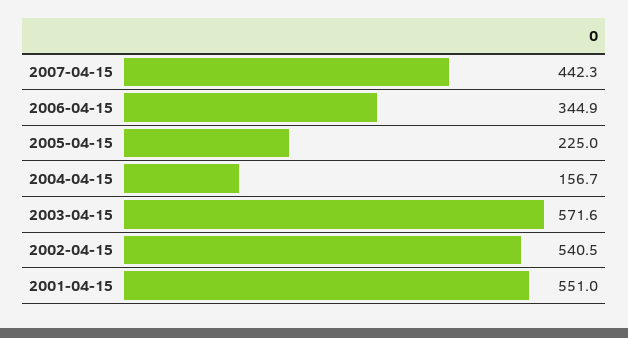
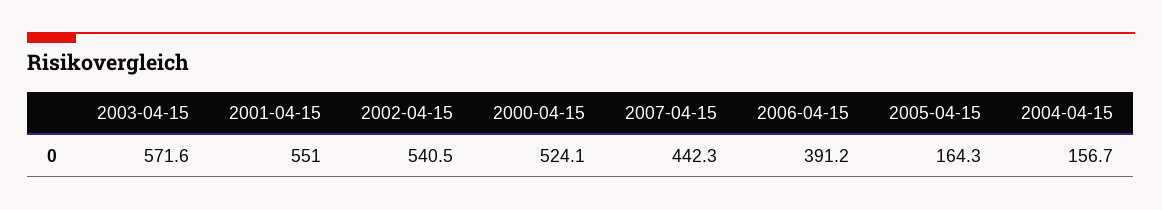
  {
    "2007-04-15": 442.3,
-   "2006-04-15": 344.9,
+   "2006-04-15": 391.2,
-   "2005-04-15": 225,
+   "2005-04-15": 164.3,
    "2004-04-15": 156.7,
    "2003-04-15": 571.6,
    "2002-04-15": 540.5,
-   "2001-04-15": 551
+   "2001-04-15": 551,
+   "2000-04-15": 524.1
  }

